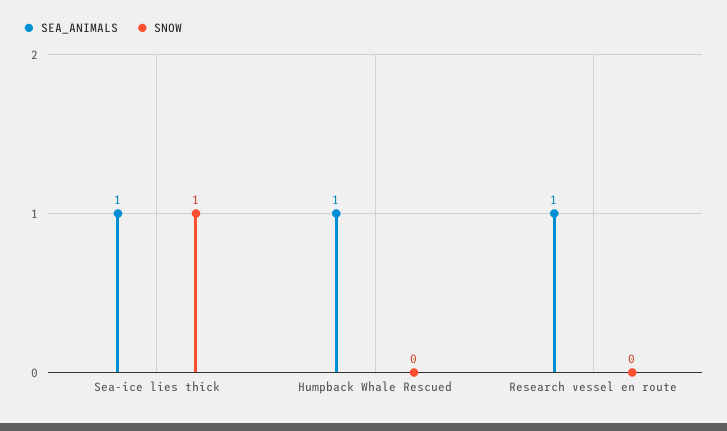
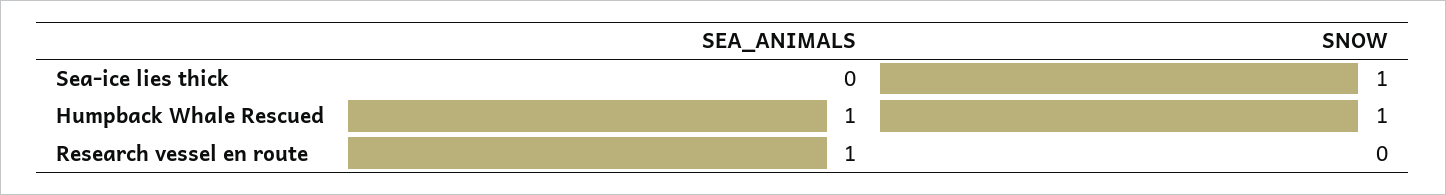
  {
    "SEA_ANIMALS": {
-     "Sea-ice lies thick": 1,
+     "Sea-ice lies thick": 0,
      "Humpback Whale Rescued": 1,
      "Research vessel en route": 1
    },
    "SNOW": {
      "Sea-ice lies thick": 1,
-     "Humpback Whale Rescued": 0,
+     "Humpback Whale Rescued": 1,
      "Research vessel en route": 0
    }
  }

